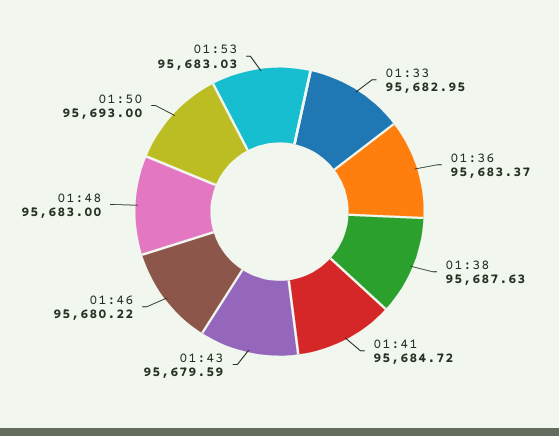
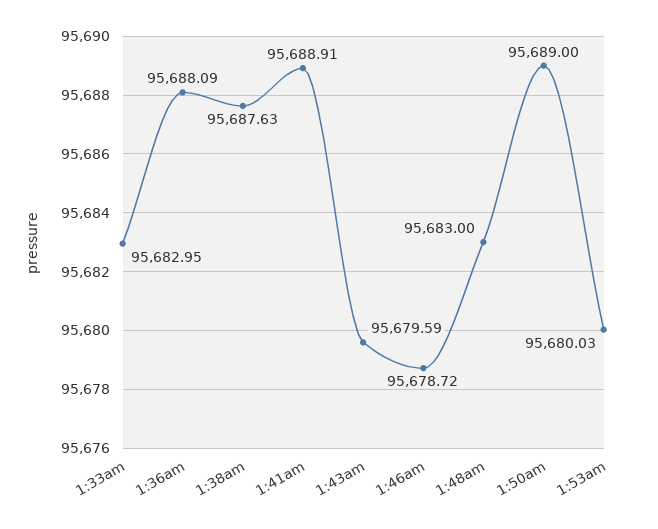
  {
    "01:33": 95682.95,
-   "01:36": 95683.37,
+   "01:36": 95688.09,
    "01:38": 95687.63,
-   "01:41": 95684.72,
+   "01:41": 95688.91,
    "01:43": 95679.59,
-   "01:46": 95680.22,
+   "01:46": 95678.72,
    "01:48": 95683,
-   "01:50": 95693,
+   "01:50": 95689,
-   "01:53": 95683.03
+   "01:53": 95680.03
  }

